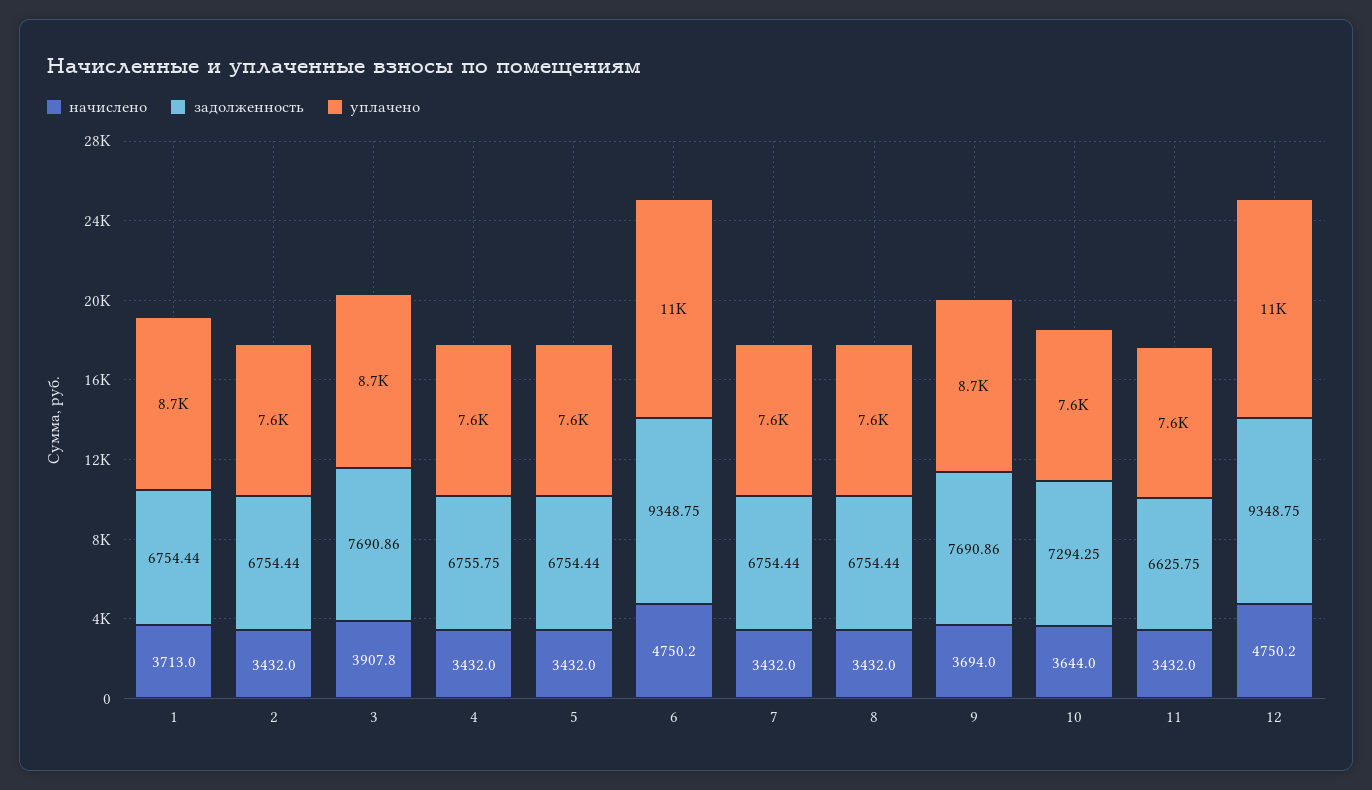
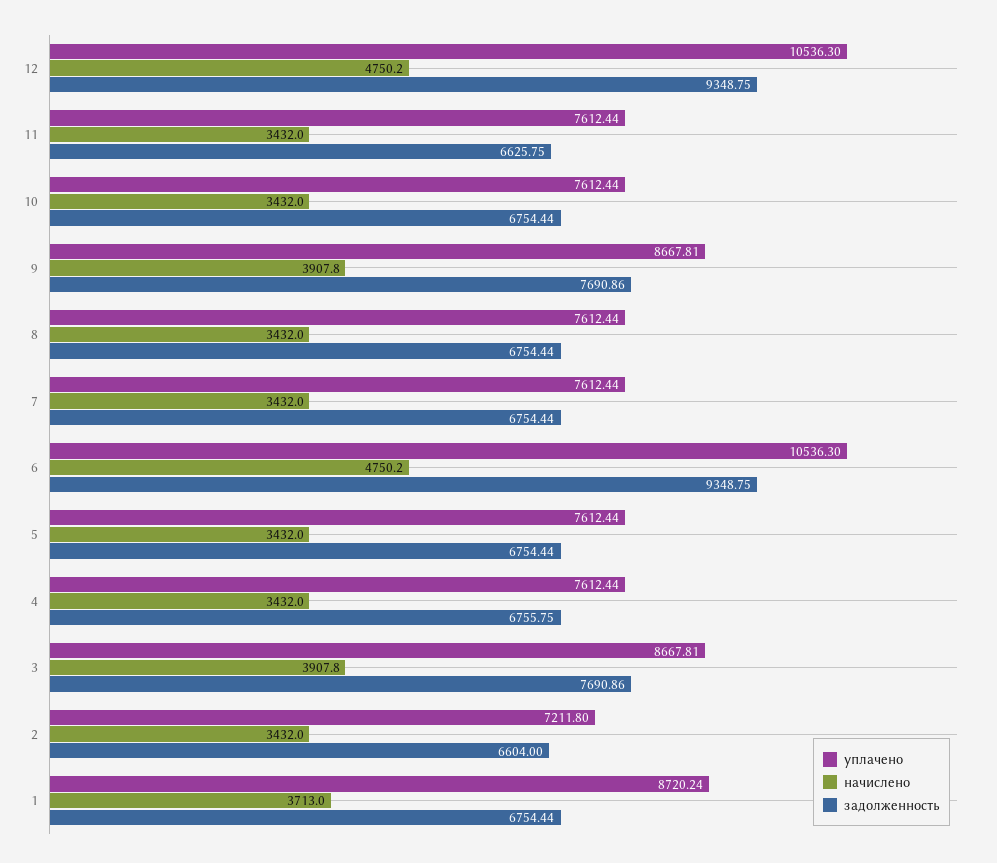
  {
    "начислено": {
      "1": 3713,
      "2": 3432,
      "3": 3907.8,
      "4": 3432,
      "5": 3432,
      "6": 4750.2,
      "7": 3432,
      "8": 3432,
-     "9": 3694,
+     "9": 3907.8,
-     "10": 3644,
+     "10": 3432,
      "11": 3432,
      "12": 4750.2
    },
    "задолженность": {
      "1": 6754.44,
-     "2": 6754.44,
+     "2": 6604,
      "3": 7690.86,
      "4": 6755.75,
      "5": 6754.44,
      "6": 9348.75,
      "7": 6754.44,
      "8": 6754.44,
      "9": 7690.86,
-     "10": 7294.25,
+     "10": 6754.44,
      "11": 6625.75,
      "12": 9348.75
    },
    "уплачено": {
      "1": 8720.24,
-     "2": 7600,
+     "2": 7211.8,
      "3": 8667.81,
      "4": 7612.44,
      "5": 7612.44,
      "6": 10536.3,
      "7": 7612.44,
      "8": 7612.44,
      "9": 8667.81,
      "10": 7612.44,
      "11": 7612.44,
      "12": 10536.3
    }
  }

